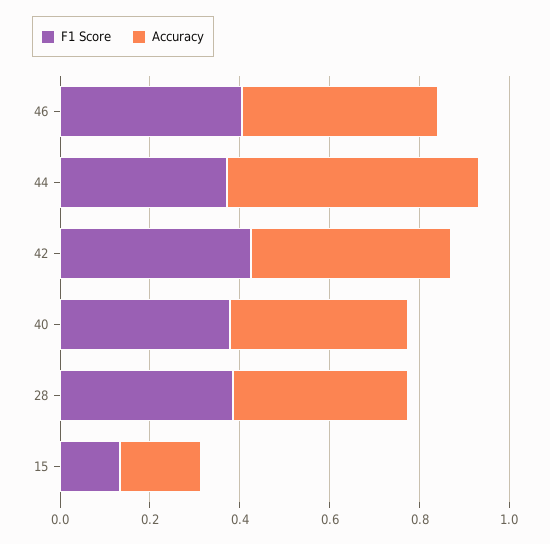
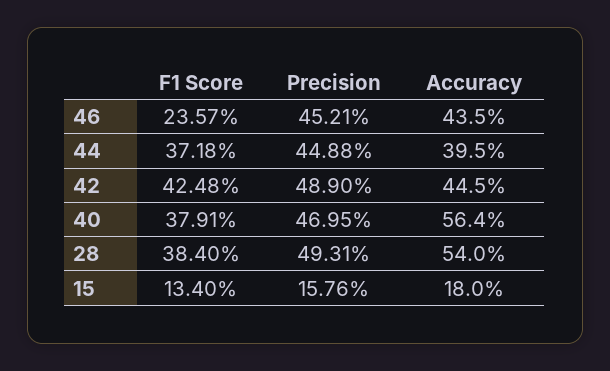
  {
    "F1 Score": {
-     "46": 0.4,
+     "46": 0.2357,
      "44": 0.3718,
      "42": 0.4248,
      "40": 0.3791,
      "28": 0.384,
      "15": 0.134
    },
    "Accuracy": {
      "46": 0.435,
-     "44": 0.55,
+     "44": 0.395,
      "42": 0.445,
-     "40": 0.4,
+     "40": 0.564,
-     "28": 0.4,
+     "28": 0.54,
      "15": 0.18
-   }
+   },
+   "Precision": {
+     "46": 0.4521,
+     "44": 0.4488,
+     "42": 0.489,
+     "40": 0.4695,
+     "28": 0.4931,
+     "15": 0.1576
+   }
  }

